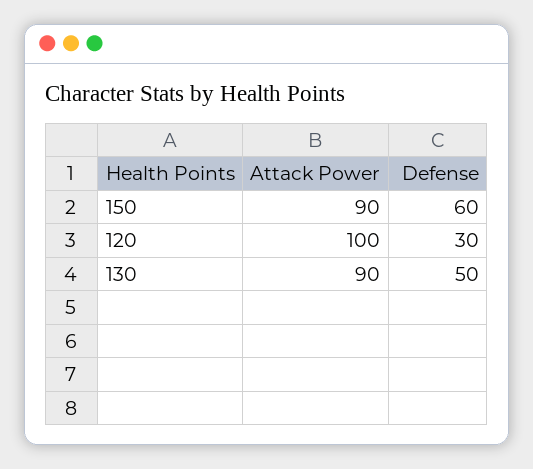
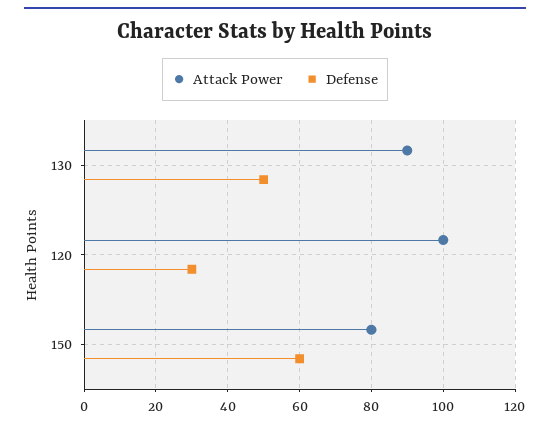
  {
    "Attack Power": {
-     "150": 90,
+     "150": 80,
      "120": 100,
      "130": 90
    },
    "Defense": {
      "150": 60,
      "120": 30,
      "130": 50
    }
  }

